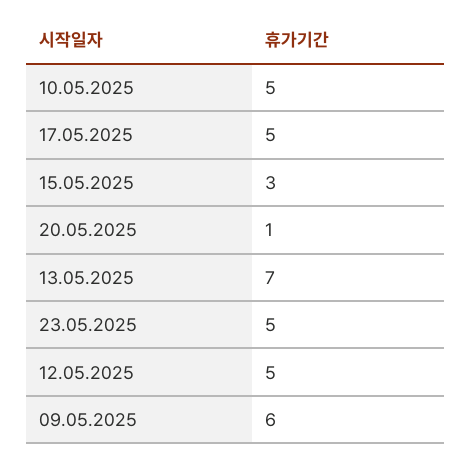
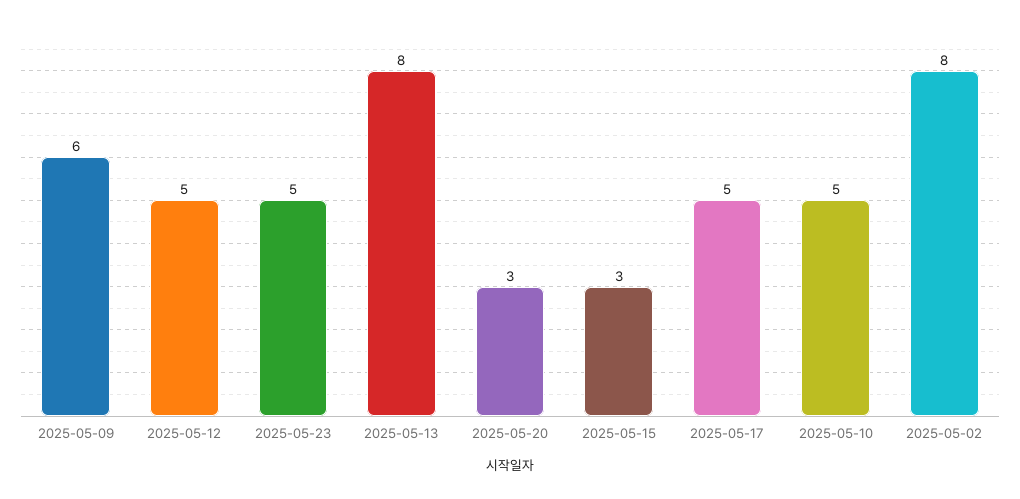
  {
    "10.05.2025": 5,
    "17.05.2025": 5,
    "15.05.2025": 3,
-   "20.05.2025": 1,
+   "20.05.2025": 3,
-   "13.05.2025": 7,
+   "13.05.2025": 8,
    "23.05.2025": 5,
    "12.05.2025": 5,
-   "09.05.2025": 6
+   "09.05.2025": 6,
+   "2025-05-02": 8
  }

